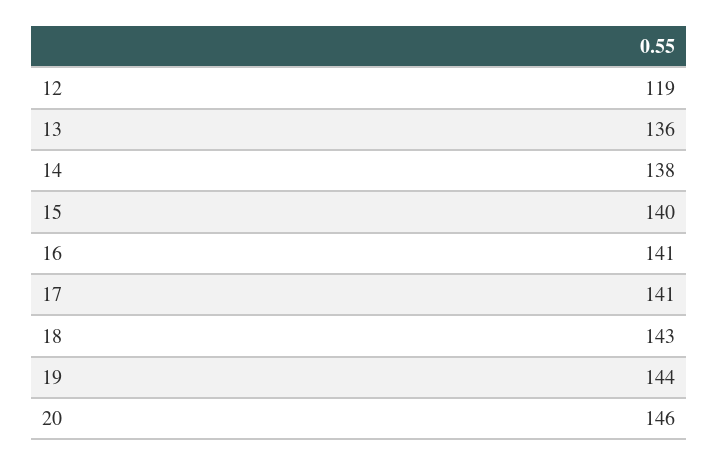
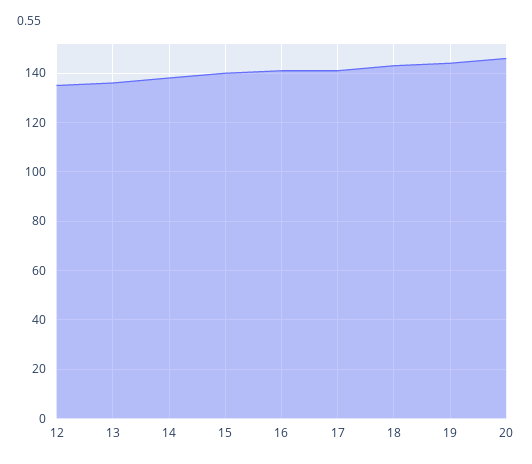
  {
-   "12": 119,
+   "12": 135,
    "13": 136,
    "14": 138,
    "15": 140,
    "16": 141,
    "17": 141,
    "18": 143,
    "19": 144,
    "20": 146
  }

